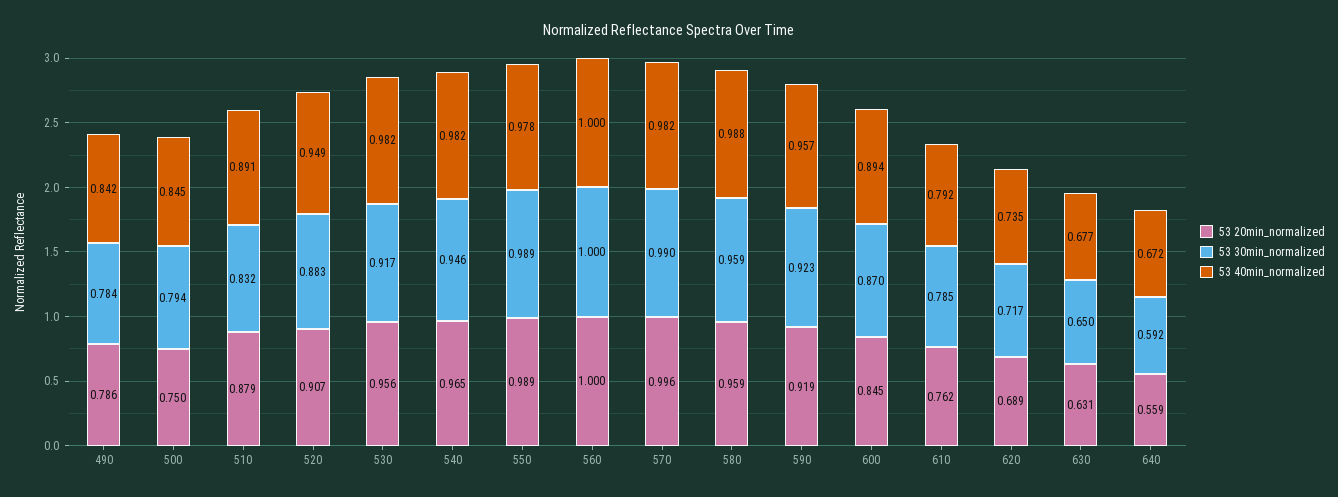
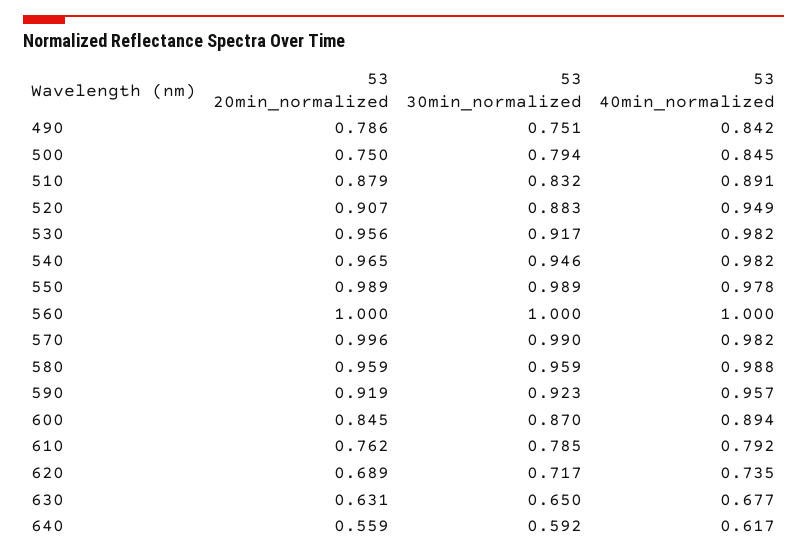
  {
    "53 20min_normalized": {
      "490": 0.786,
      "500": 0.75,
      "510": 0.879,
      "520": 0.907,
      "530": 0.956,
      "540": 0.965,
      "550": 0.989,
      "560": 1,
      "570": 0.996,
      "580": 0.959,
      "590": 0.919,
      "600": 0.845,
      "610": 0.762,
      "620": 0.689,
      "630": 0.631,
      "640": 0.559
    },
    "53 30min_normalized": {
-     "490": 0.784,
+     "490": 0.751,
      "500": 0.794,
      "510": 0.832,
      "520": 0.883,
      "530": 0.917,
      "540": 0.946,
      "550": 0.989,
      "560": 1,
      "570": 0.99,
      "580": 0.959,
      "590": 0.923,
      "600": 0.87,
      "610": 0.785,
      "620": 0.717,
      "630": 0.65,
      "640": 0.592
    },
    "53 40min_normalized": {
      "490": 0.842,
      "500": 0.845,
      "510": 0.891,
      "520": 0.949,
      "530": 0.982,
      "540": 0.982,
      "550": 0.978,
      "560": 1,
      "570": 0.982,
      "580": 0.988,
      "590": 0.957,
      "600": 0.894,
      "610": 0.792,
      "620": 0.735,
      "630": 0.677,
-     "640": 0.672
+     "640": 0.617
    }
  }

